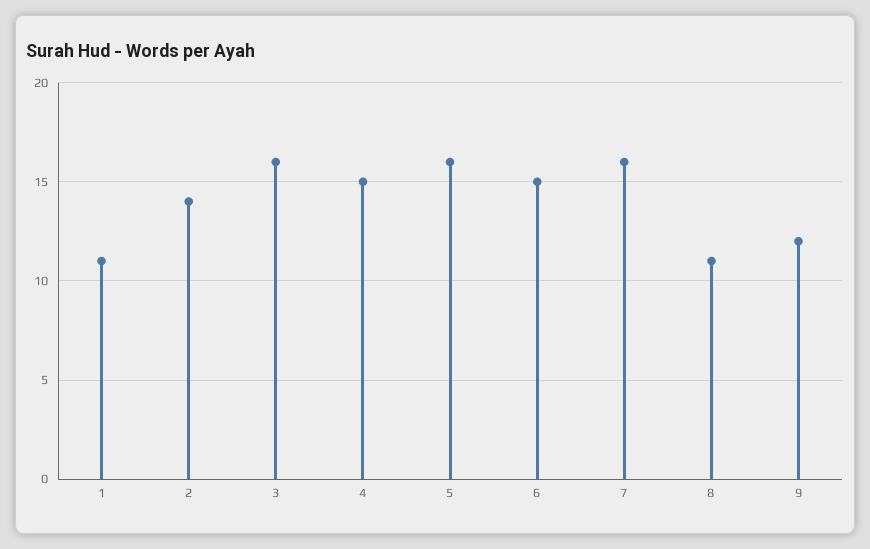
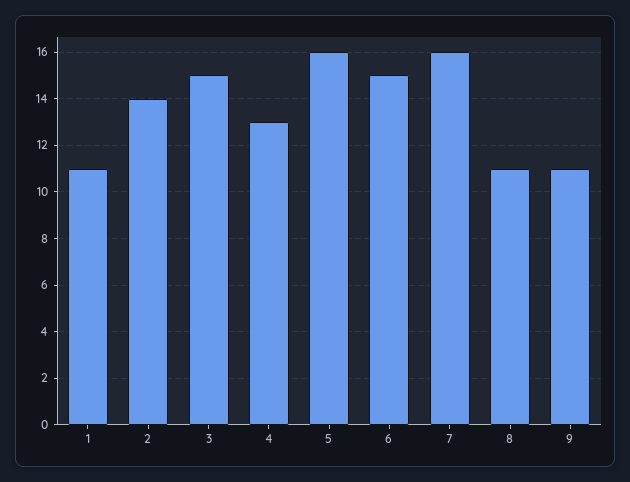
  {
    "1": 11,
    "2": 14,
-   "3": 16,
+   "3": 15,
-   "4": 15,
+   "4": 13,
    "5": 16,
    "6": 15,
    "7": 16,
    "8": 11,
-   "9": 12
+   "9": 11
  }

